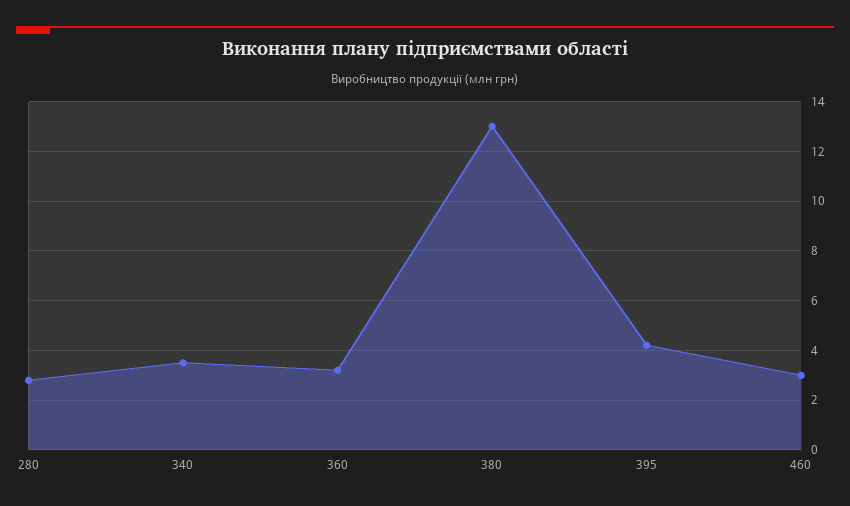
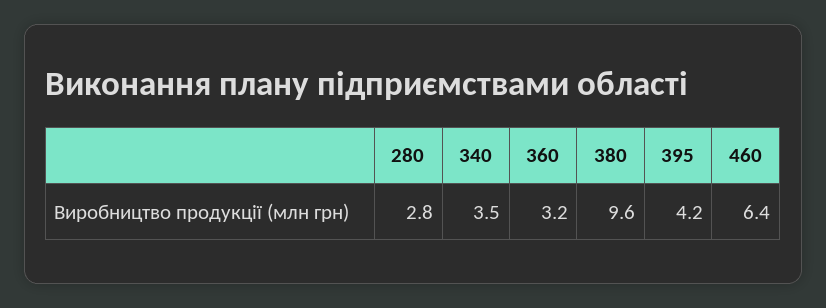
  {
    "280": 2.8,
    "340": 3.5,
    "360": 3.2,
-   "380": 13,
+   "380": 9.6,
    "395": 4.2,
-   "460": 3
+   "460": 6.4
  }

